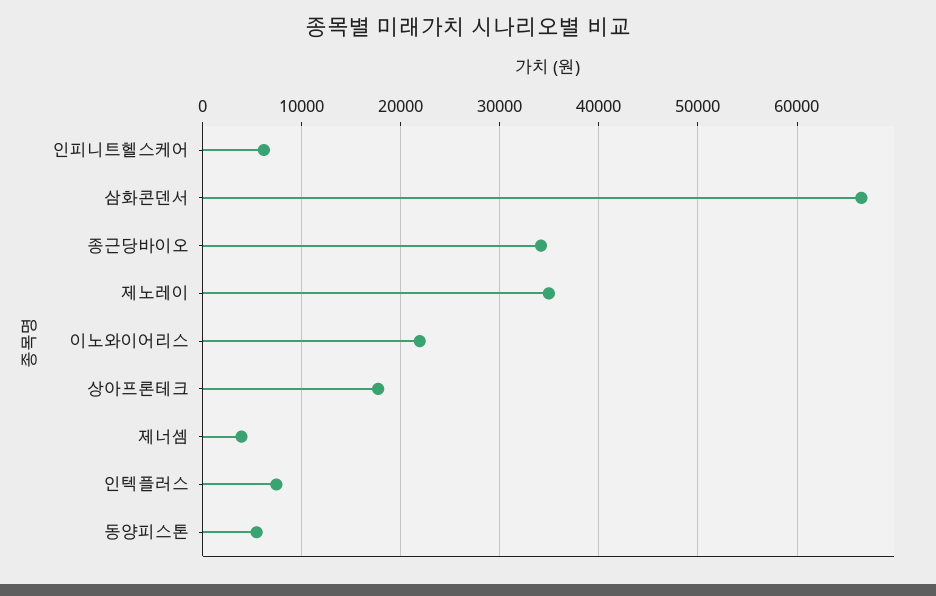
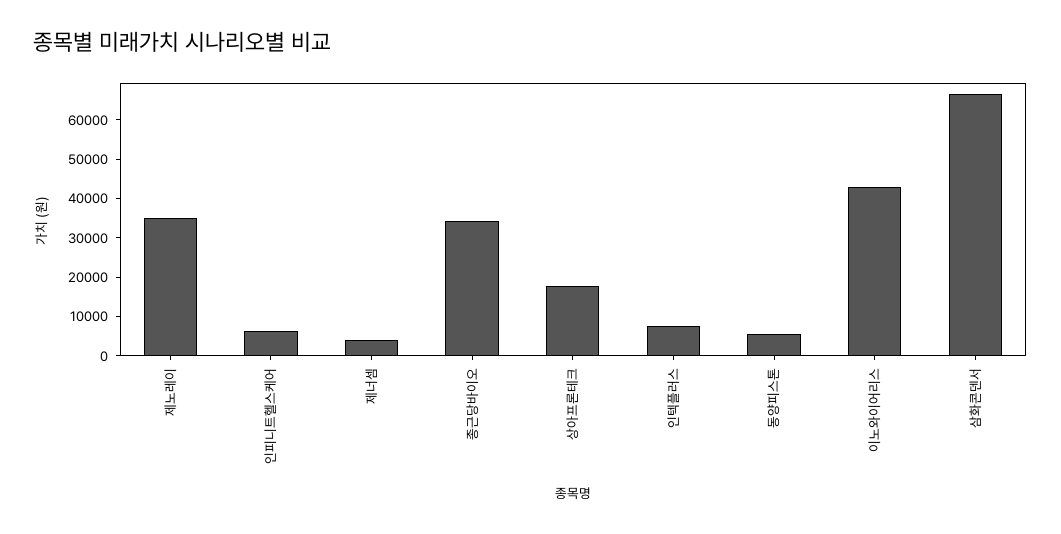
  {
    "인피니트헬스케어": 6000,
    "삼화콘덴서": 67000,
    "종근당바이오": 34000,
    "제노레이": 35000,
-   "이노와이어리스": 22000,
+   "이노와이어리스": 42500,
    "상아프론테크": 18000,
    "제너셈": 4000,
    "인텍플러스": 7000,
    "동양피스톤": 5000
  }

